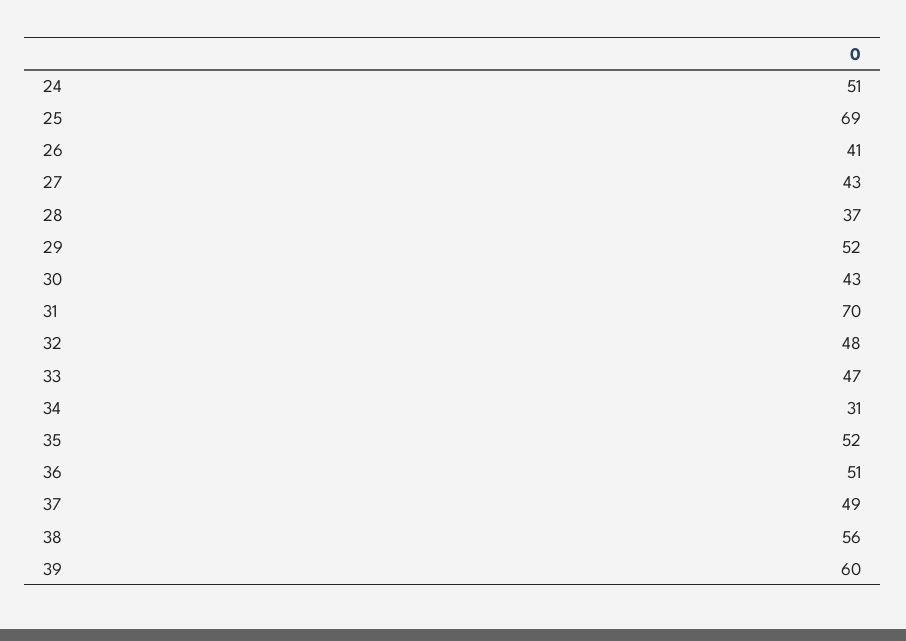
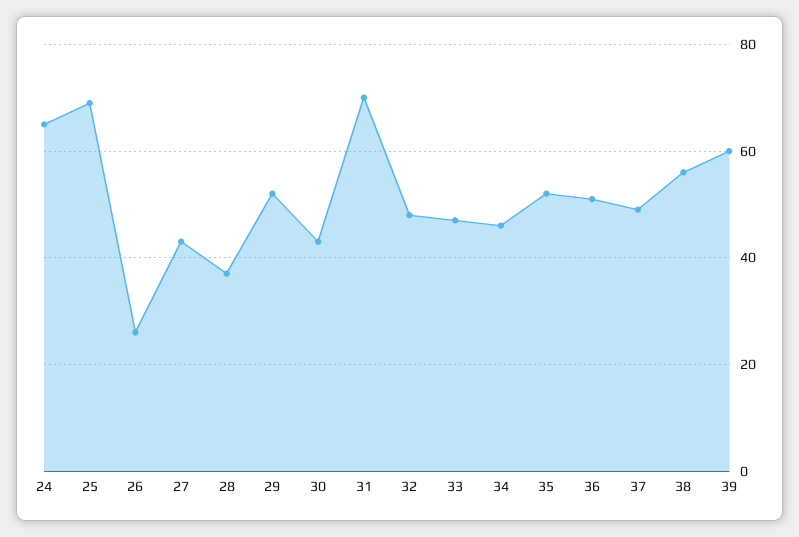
  {
-   "24": 51,
+   "24": 65,
    "25": 69,
-   "26": 41,
+   "26": 25,
    "27": 43,
    "28": 37,
    "29": 52,
    "30": 43,
    "31": 70,
    "32": 48,
    "33": 47,
-   "34": 31,
+   "34": 45,
    "35": 52,
    "36": 51,
    "37": 49,
    "38": 56,
    "39": 60
  }

